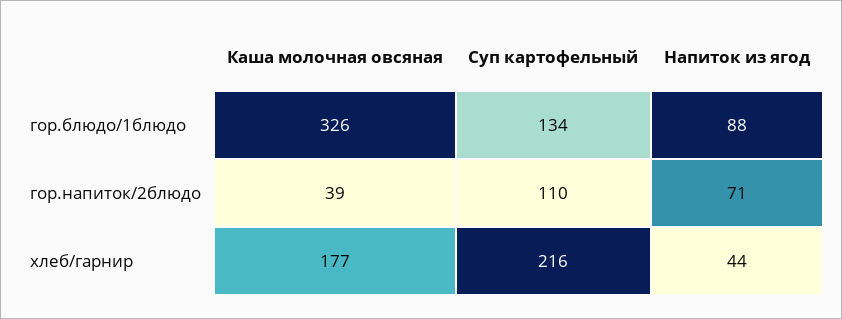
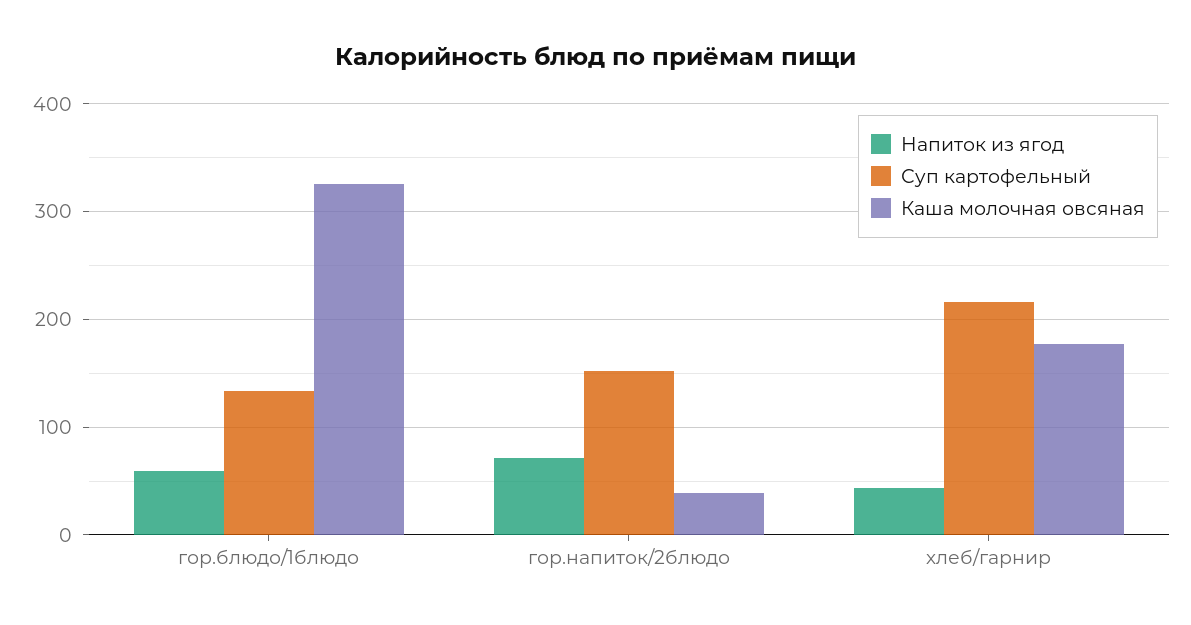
  {
    "Каша молочная овсяная": {
      "гор.блюдо/1блюдо": 326,
      "гор.напиток/2блюдо": 39,
      "хлеб/гарнир": 177
    },
    "Суп картофельный": {
      "гор.блюдо/1блюдо": 134,
-     "гор.напиток/2блюдо": 110,
+     "гор.напиток/2блюдо": 150,
      "хлеб/гарнир": 216
    },
    "Напиток из ягод": {
-     "гор.блюдо/1блюдо": 88,
+     "гор.блюдо/1блюдо": 60,
      "гор.напиток/2блюдо": 71,
      "хлеб/гарнир": 44
    }
  }

